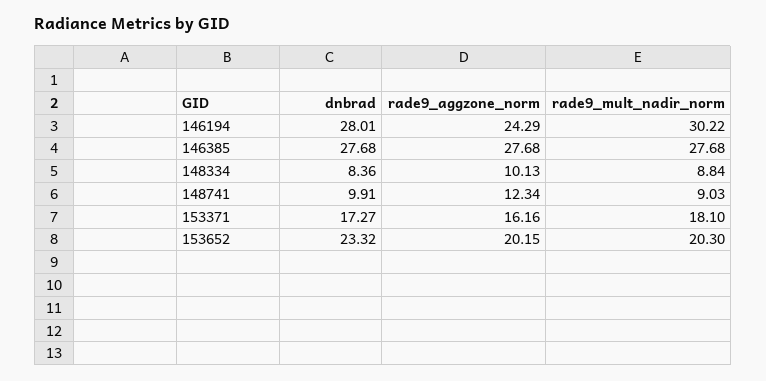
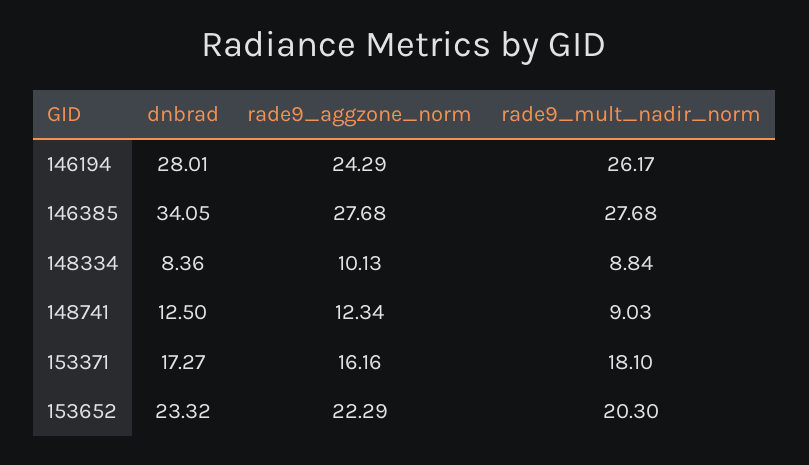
  {
    "dnbrad": {
      "146194": 28.01,
-     "146385": 27.68,
+     "146385": 34.05,
      "148334": 8.36,
-     "148741": 9.91,
+     "148741": 12.5,
      "153371": 17.27,
      "153652": 23.32
    },
    "rade9_aggzone_norm": {
      "146194": 24.29,
      "146385": 27.68,
      "148334": 10.13,
      "148741": 12.34,
      "153371": 16.16,
-     "153652": 20.15
+     "153652": 22.29
    },
    "rade9_mult_nadir_norm": {
-     "146194": 30.22,
+     "146194": 26.17,
      "146385": 27.68,
      "148334": 8.84,
      "148741": 9.03,
      "153371": 18.1,
      "153652": 20.3
    }
  }

